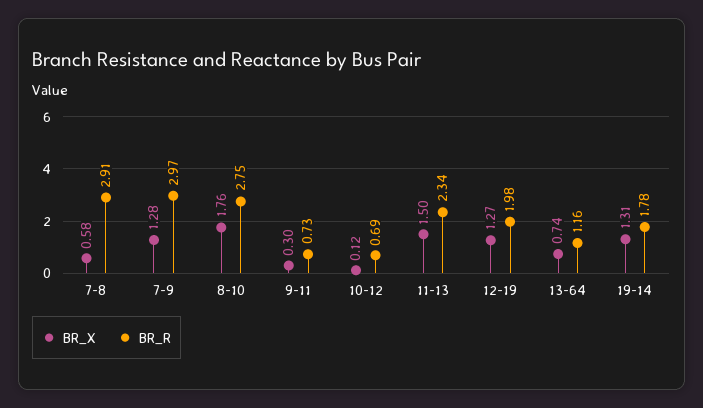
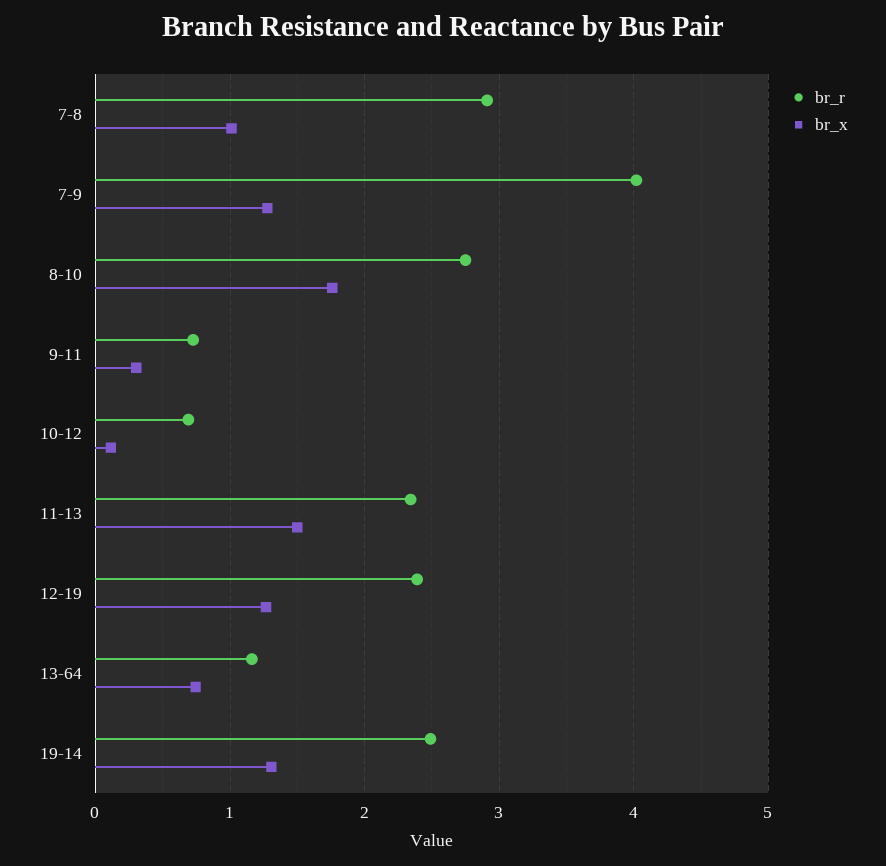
  {
    "BR_X": {
-     "7-8": 0.58,
+     "7-8": 1,
      "7-9": 1.28,
      "8-10": 1.76,
      "9-11": 0.3,
      "10-12": 0.12,
      "11-13": 1.5,
      "12-19": 1.27,
      "13-64": 0.74,
      "19-14": 1.31
    },
    "BR_R": {
      "7-8": 2.91,
-     "7-9": 2.97,
+     "7-9": 4,
      "8-10": 2.75,
      "9-11": 0.73,
      "10-12": 0.69,
      "11-13": 2.34,
-     "12-19": 1.98,
+     "12-19": 2.4,
      "13-64": 1.16,
-     "19-14": 1.78
+     "19-14": 2.5
    }
  }

